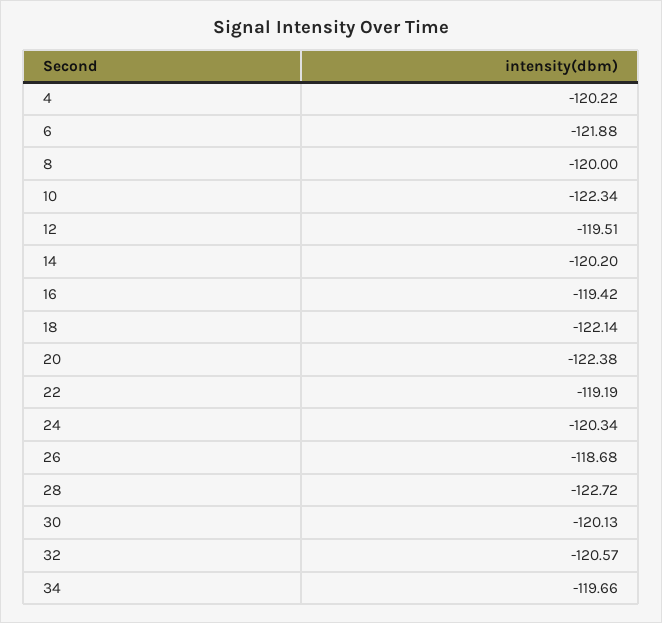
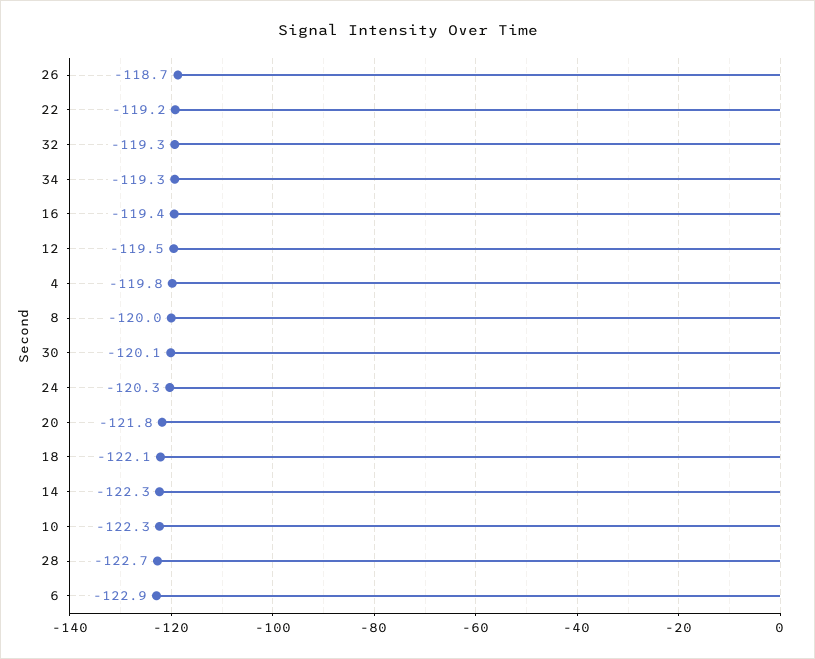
  {
-   "4": -120.22,
+   "4": -119.8,
-   "6": -121.88,
+   "6": -122.9,
    "8": -120,
    "10": -122.34,
    "12": -119.51,
-   "14": -120.2,
+   "14": -122.3,
    "16": -119.42,
    "18": -122.14,
-   "20": -122.38,
+   "20": -121.8,
    "22": -119.19,
    "24": -120.34,
    "26": -118.68,
    "28": -122.72,
    "30": -120.13,
-   "32": -120.57,
+   "32": -119.3,
-   "34": -119.66
+   "34": -119.3
  }

